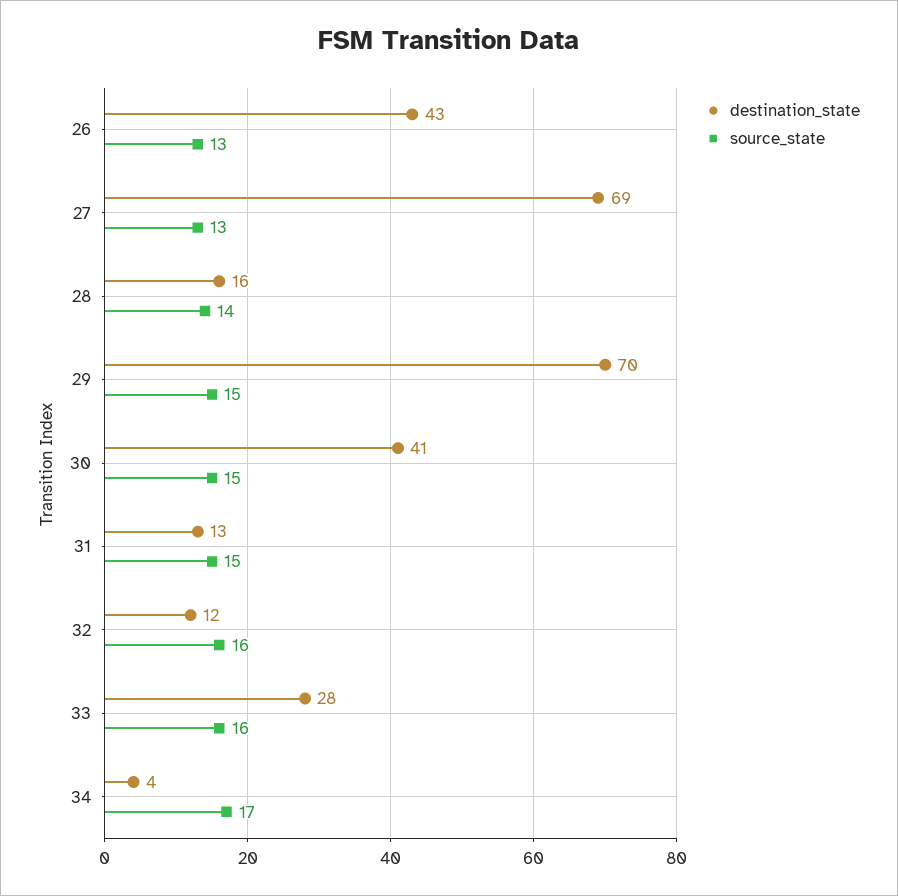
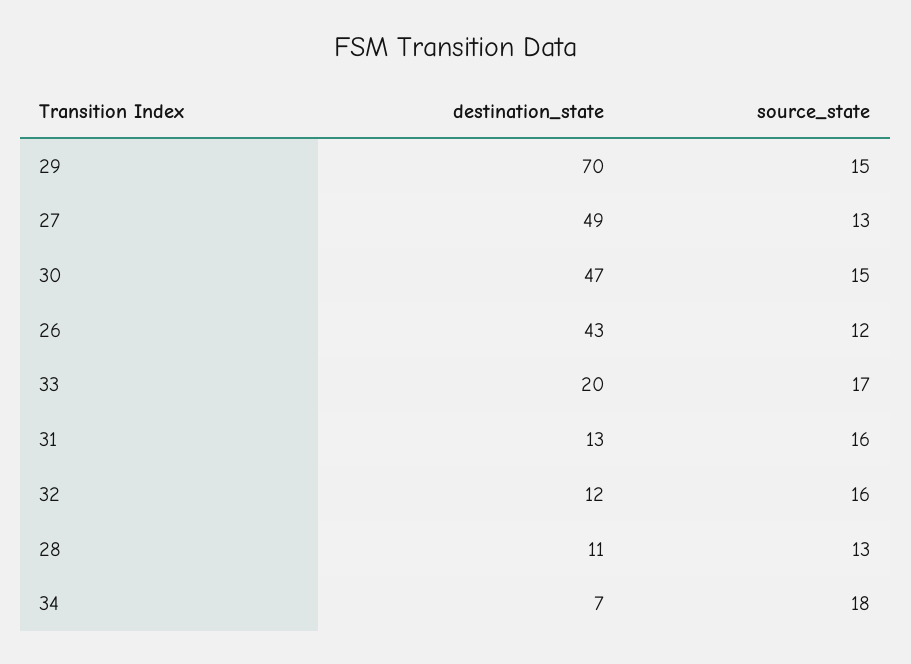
  {
    "destination_state": {
      "26": 43,
-     "27": 69,
+     "27": 49,
-     "28": 16,
+     "28": 11,
      "29": 70,
-     "30": 41,
+     "30": 47,
      "31": 13,
      "32": 12,
-     "33": 28,
+     "33": 20,
-     "34": 4
+     "34": 7
    },
    "source_state": {
-     "26": 13,
+     "26": 12,
      "27": 13,
-     "28": 14,
+     "28": 13,
      "29": 15,
      "30": 15,
-     "31": 15,
+     "31": 16,
      "32": 16,
-     "33": 16,
+     "33": 17,
-     "34": 17
+     "34": 18
    }
  }

